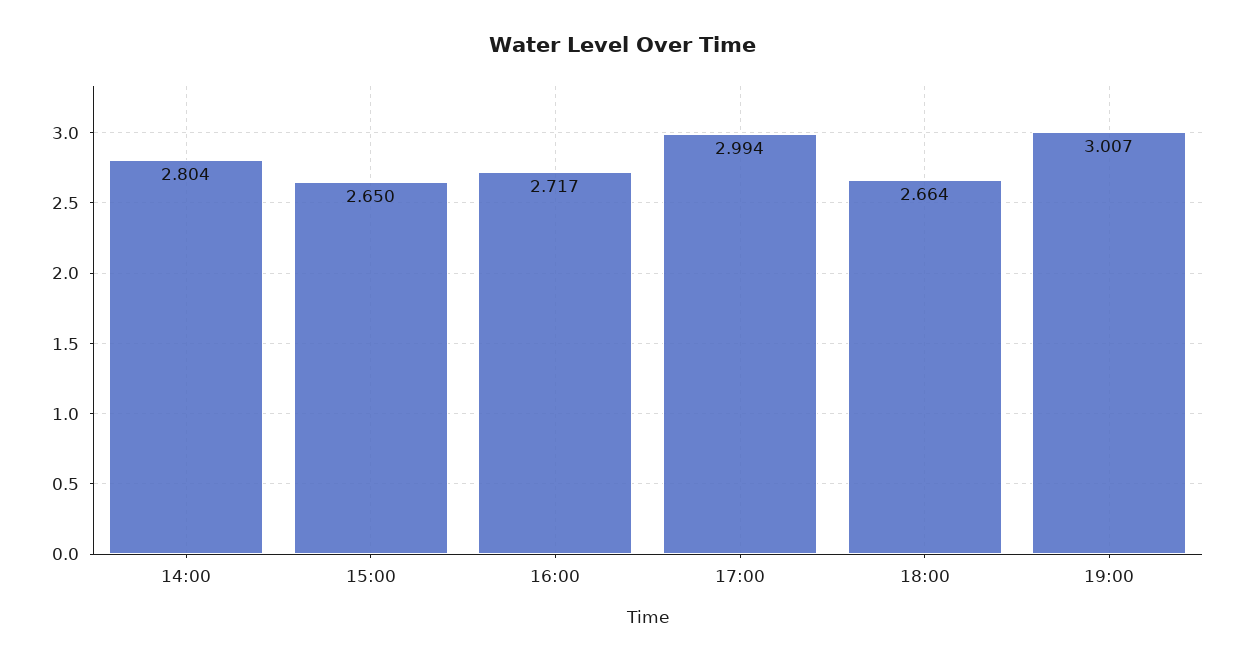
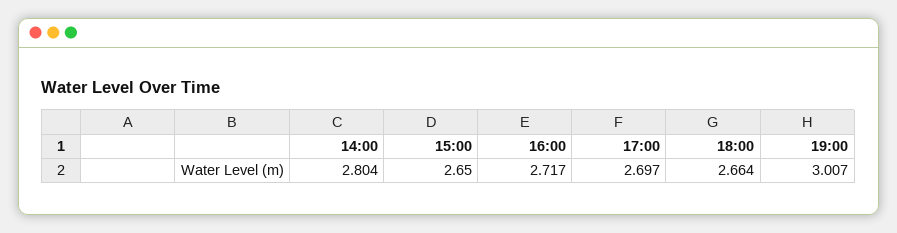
  {
    "14:00": 2.804,
    "15:00": 2.65,
    "16:00": 2.717,
-   "17:00": 2.994,
+   "17:00": 2.697,
    "18:00": 2.664,
    "19:00": 3.007
  }

